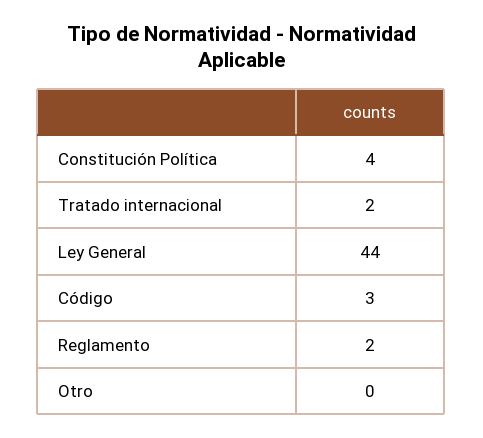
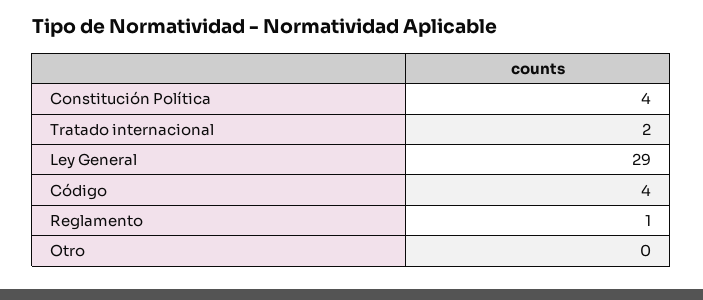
  {
    "Constitución Política": 4,
    "Tratado internacional": 2,
-   "Ley General": 44,
+   "Ley General": 29,
-   "Código": 3,
+   "Código": 4,
-   "Reglamento": 2,
+   "Reglamento": 1,
    "Otro": 0
  }

